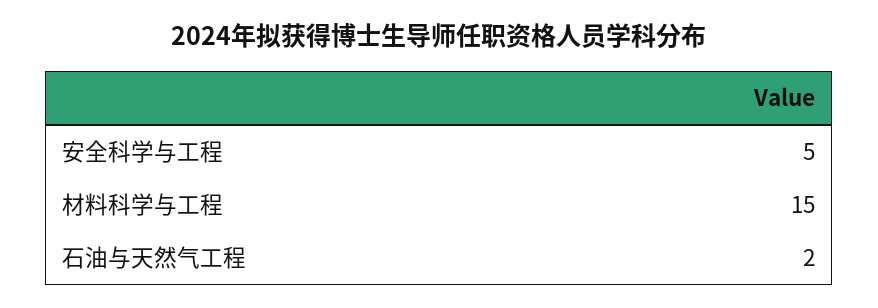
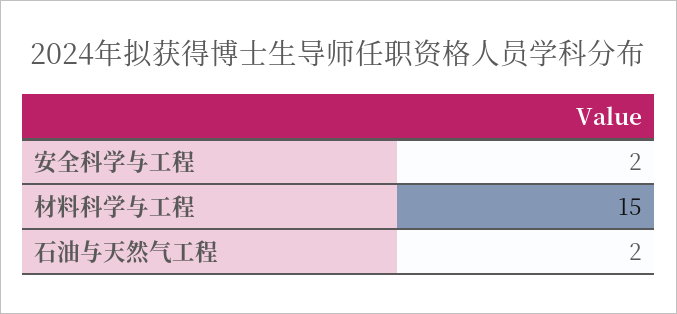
  {
-   "安全科学与工程": 5,
+   "安全科学与工程": 2,
    "材料科学与工程": 15,
    "石油与天然气工程": 2
  }

